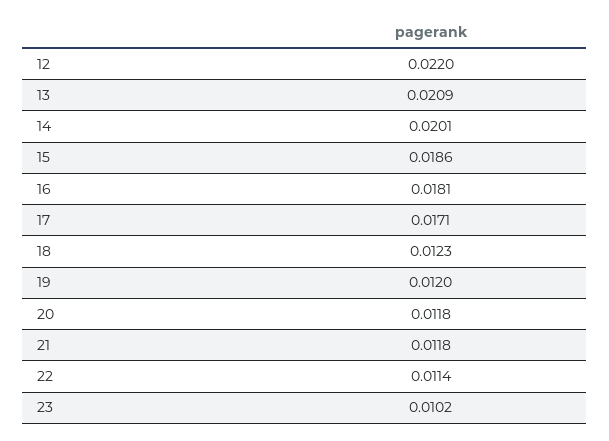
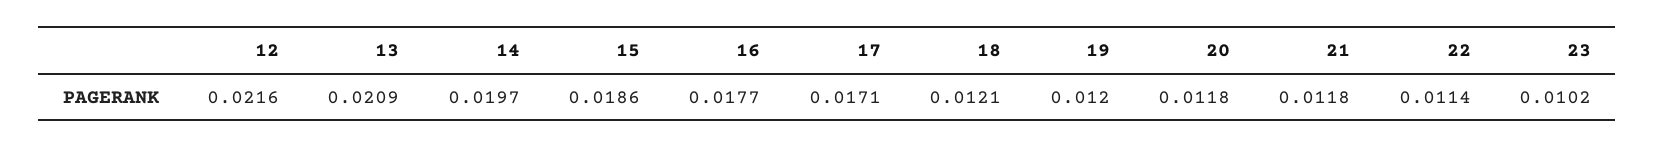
  {
-   "12": 0.022,
+   "12": 0.0216,
    "13": 0.0209,
-   "14": 0.0201,
+   "14": 0.0197,
    "15": 0.0186,
-   "16": 0.0181,
+   "16": 0.0177,
    "17": 0.0171,
-   "18": 0.0123,
+   "18": 0.0121,
    "19": 0.012,
    "20": 0.0118,
    "21": 0.0118,
    "22": 0.0114,
    "23": 0.0102
  }

